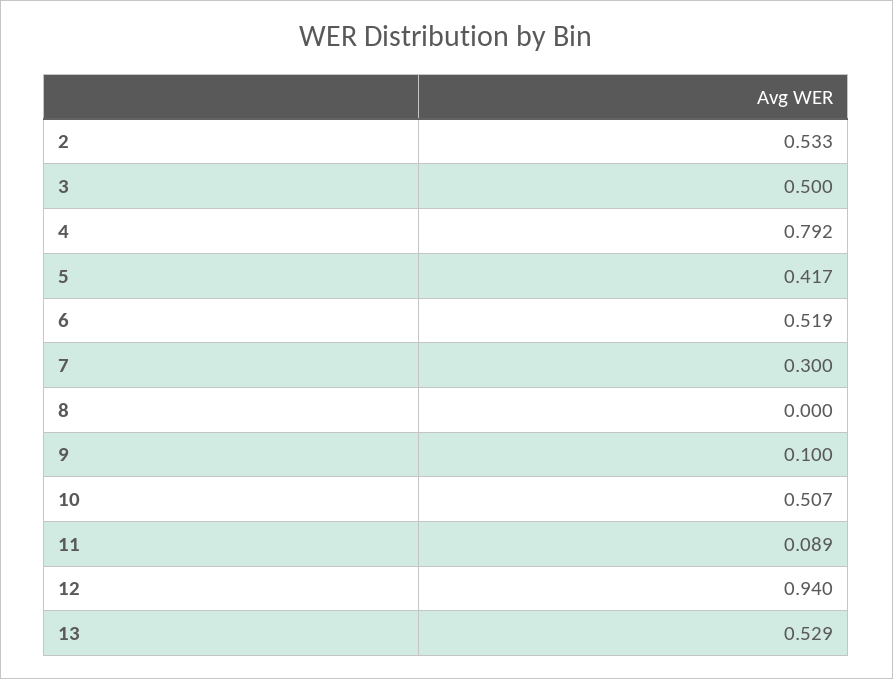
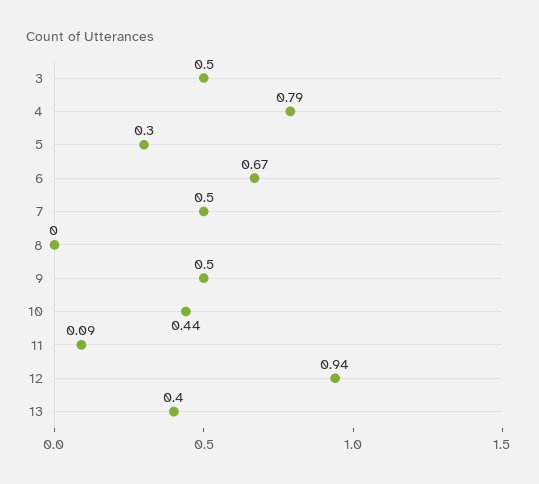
  {
-   "2": 0.533,
    "3": 0.5,
    "4": 0.792,
-   "5": 0.417,
+   "5": 0.3,
-   "6": 0.519,
+   "6": 0.67,
-   "7": 0.3,
+   "7": 0.5,
    "8": 0,
-   "9": 0.1,
+   "9": 0.5,
-   "10": 0.507,
+   "10": 0.44,
    "11": 0.089,
    "12": 0.94,
-   "13": 0.529
+   "13": 0.4
  }

